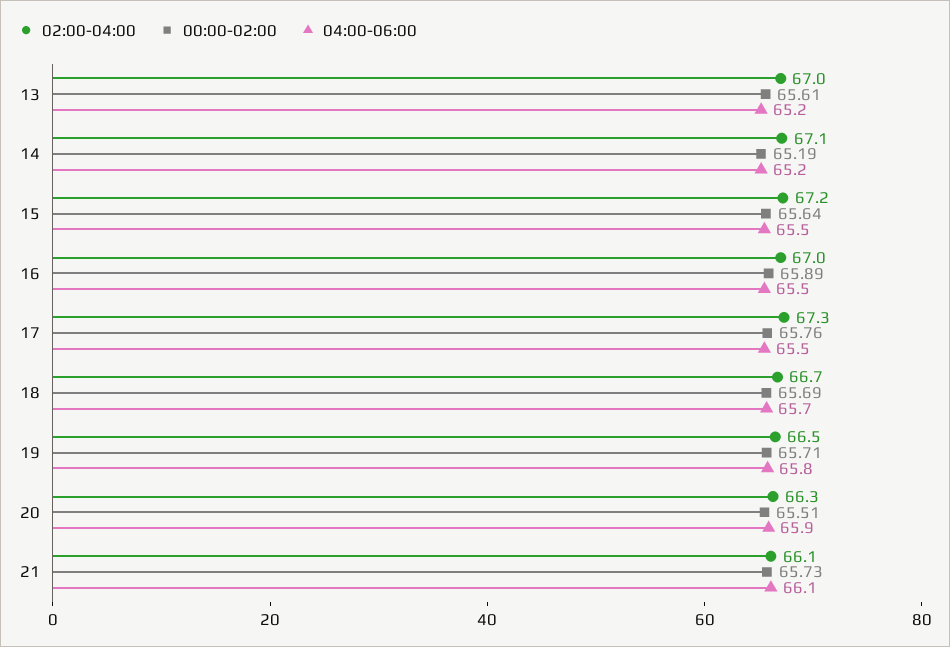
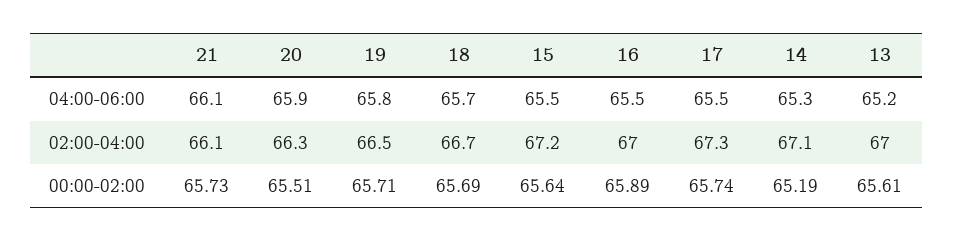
  {
    "02:00-04:00": {
      "13": 67,
      "14": 67.1,
      "15": 67.2,
      "16": 67,
      "17": 67.3,
      "18": 66.7,
      "19": 66.5,
      "20": 66.3,
      "21": 66.1
    },
    "00:00-02:00": {
      "13": 65.61,
      "14": 65.19,
      "15": 65.64,
      "16": 65.89,
-     "17": 65.76,
+     "17": 65.74,
      "18": 65.69,
      "19": 65.71,
      "20": 65.51,
      "21": 65.73
    },
    "04:00-06:00": {
      "13": 65.2,
-     "14": 65.2,
+     "14": 65.3,
      "15": 65.5,
      "16": 65.5,
      "17": 65.5,
      "18": 65.7,
      "19": 65.8,
      "20": 65.9,
      "21": 66.1
    }
  }

